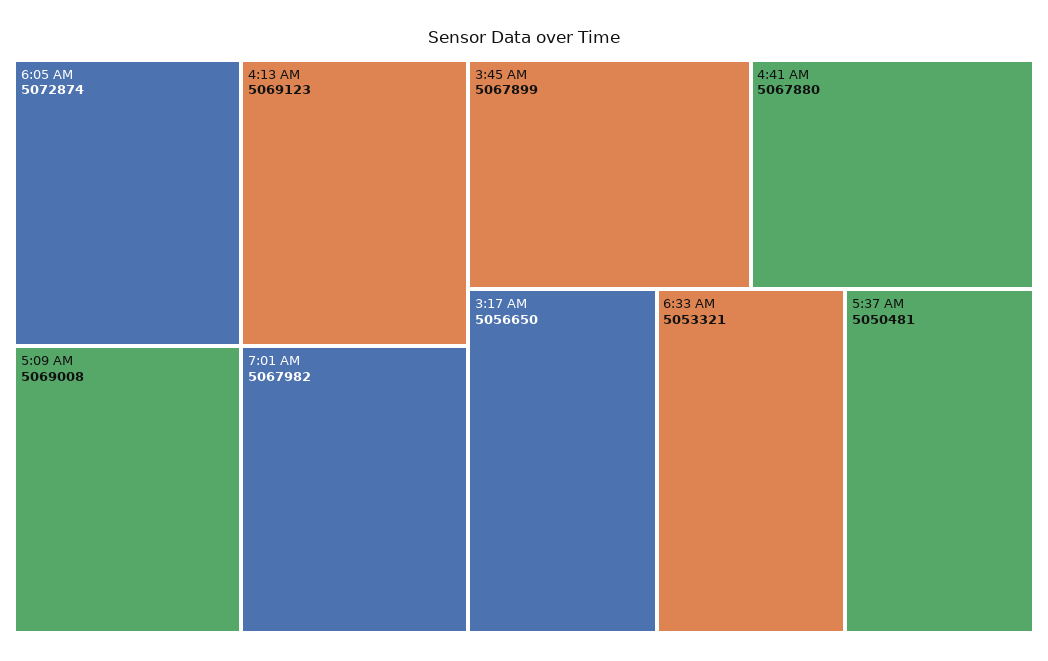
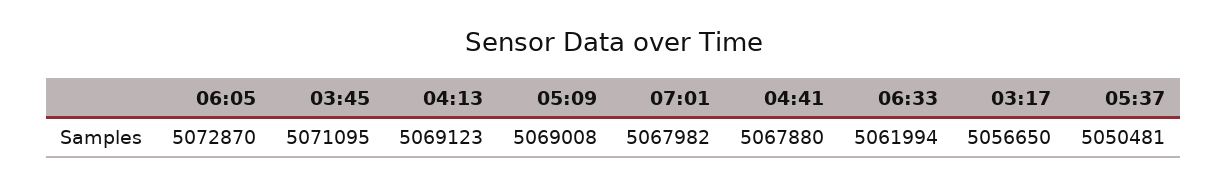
  {
-   "6:05 AM": 5072874,
+   "6:05 AM": 5072870,
    "4:13 AM": 5069123,
    "5:09 AM": 5069008,
    "7:01 AM": 5067982,
-   "3:45 AM": 5067899,
+   "3:45 AM": 5071095,
    "4:41 AM": 5067880,
    "3:17 AM": 5056650,
-   "6:33 AM": 5053321,
+   "6:33 AM": 5061994,
    "5:37 AM": 5050481
  }

